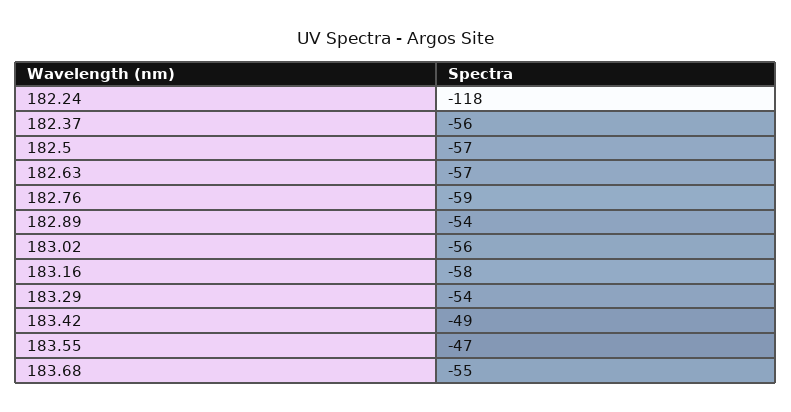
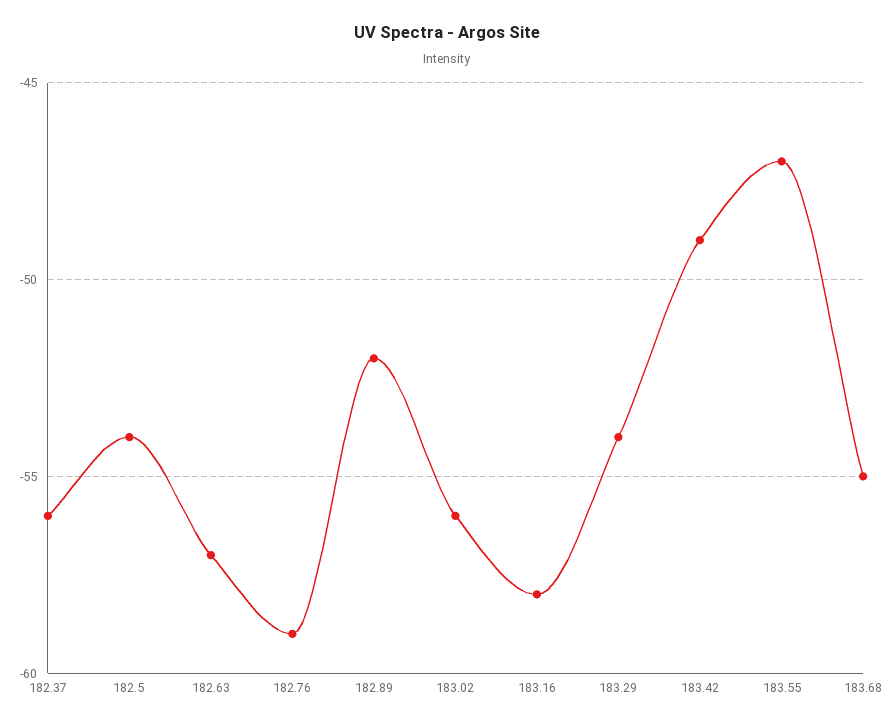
  {
-   "182.24": -118,
    "182.37": -56,
-   "182.5": -57,
+   "182.5": -54,
    "182.63": -57,
    "182.76": -59,
-   "182.89": -54,
+   "182.89": -52,
    "183.02": -56,
    "183.16": -58,
    "183.29": -54,
    "183.42": -49,
    "183.55": -47,
    "183.68": -55
  }

